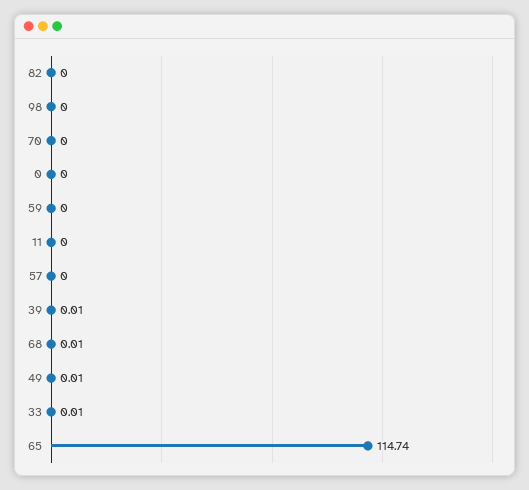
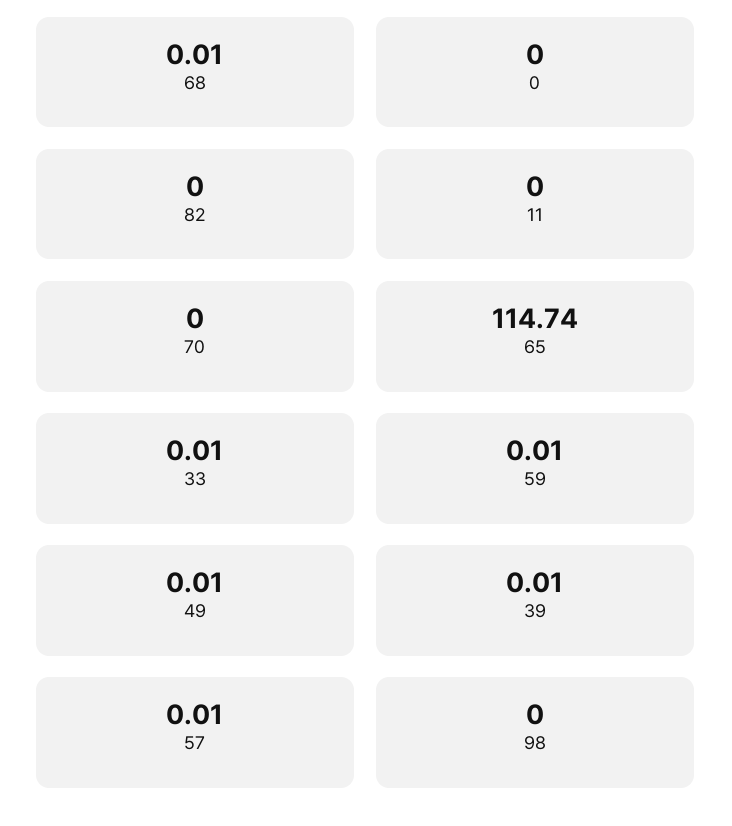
  {
    "82": 0,
    "98": 0,
    "70": 0,
    "0": 0,
-   "59": 0,
+   "59": 0.01,
    "11": 0,
-   "57": 0,
+   "57": 0.01,
    "39": 0.01,
    "68": 0.01,
    "49": 0.01,
    "33": 0.01,
    "65": 114.74
  }

